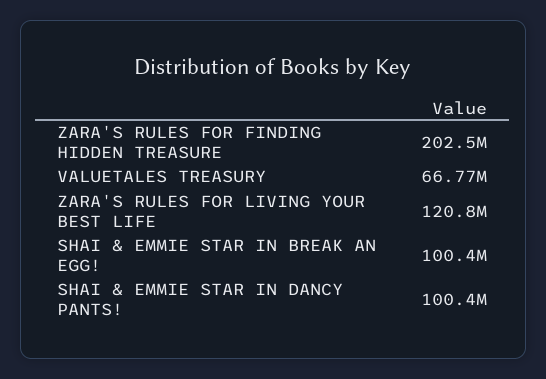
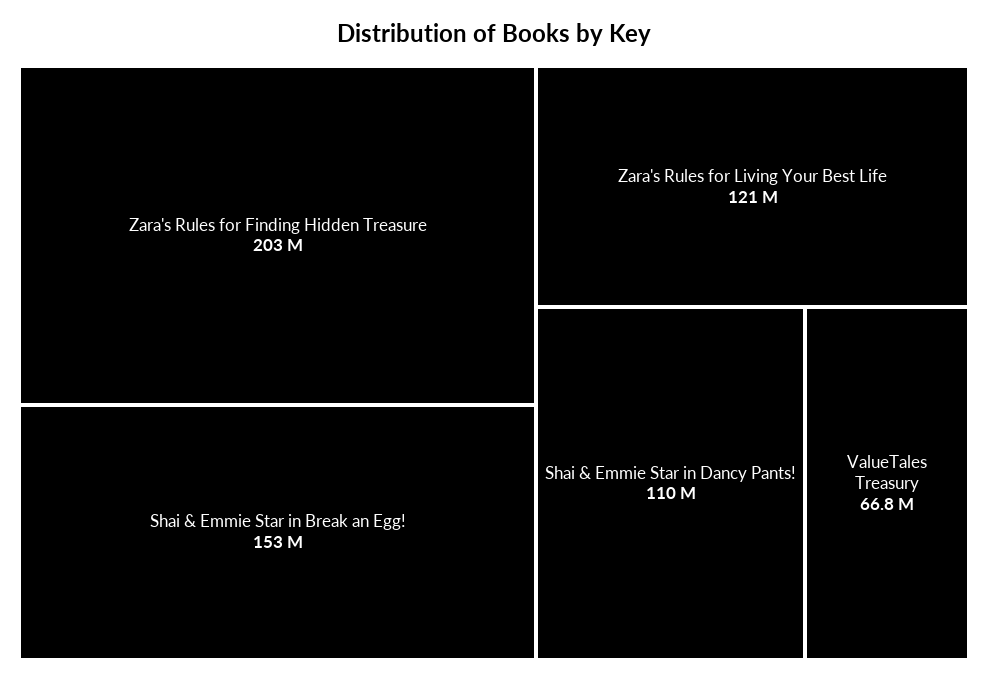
  {
    "ZARA'S RULES FOR FINDING HIDDEN TREASURE": 202500000,
    "VALUETALES TREASURY": 66770000,
    "ZARA'S RULES FOR LIVING YOUR BEST LIFE": 120800000,
-   "SHAI & EMMIE STAR IN BREAK AN EGG!": 100400000,
+   "SHAI & EMMIE STAR IN BREAK AN EGG!": 153000000,
-   "SHAI & EMMIE STAR IN DANCY PANTS!": 100400000
+   "SHAI & EMMIE STAR IN DANCY PANTS!": 110000000
  }

